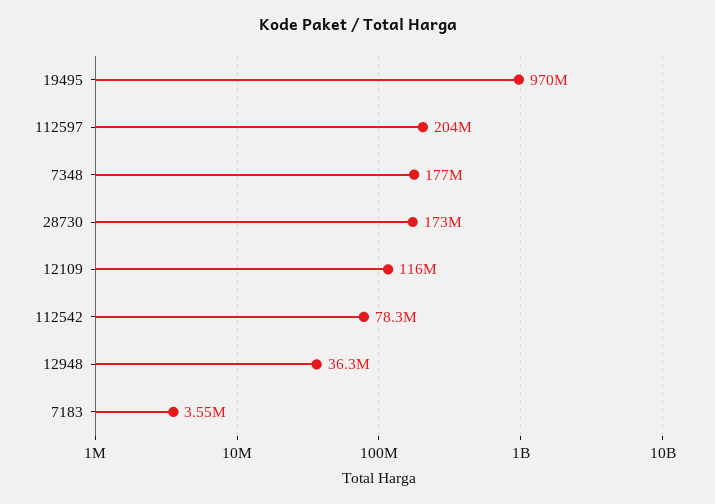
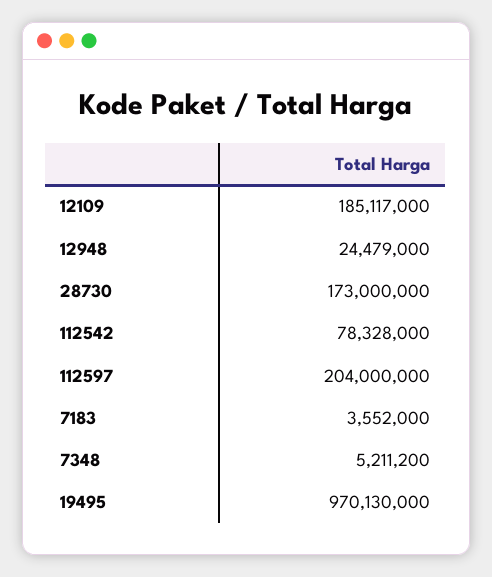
  {
    "19495": 970130000,
    "112597": 204000000,
-   "7348": 177000000,
+   "7348": 5211200,
    "28730": 173000000,
-   "12109": 116000000,
+   "12109": 185117000,
    "112542": 78328000,
-   "12948": 36300000,
+   "12948": 24479000,
    "7183": 3552000
  }

